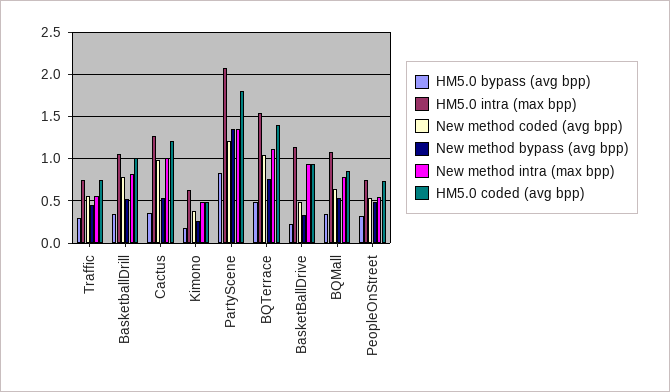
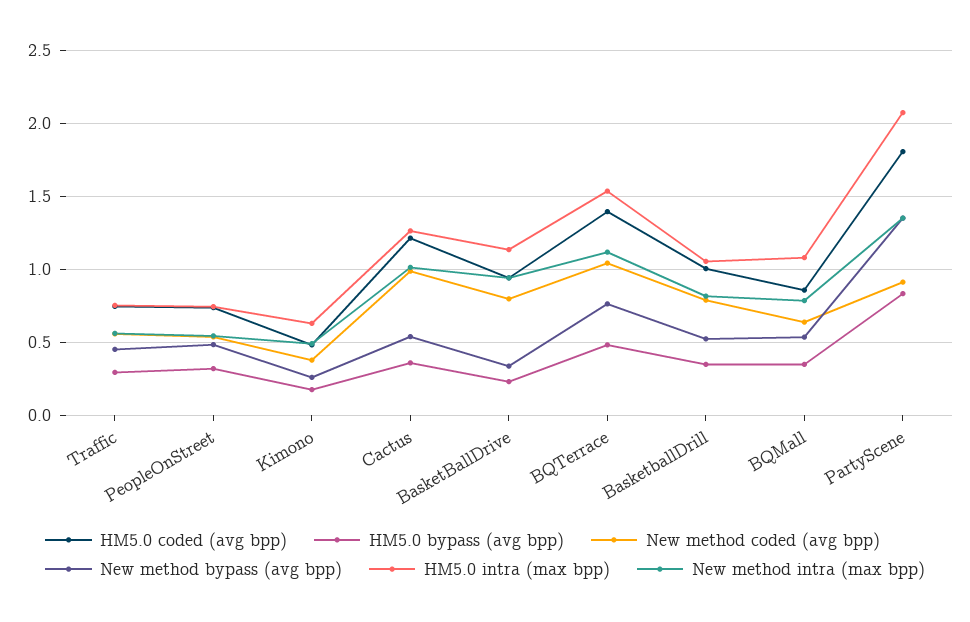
  {
    "HM5.0 bypass (avg bpp)": {
      "Traffic": 0.3,
      "BasketballDrill": 0.35,
      "Cactus": 0.35,
      "Kimono": 0.2,
      "PartyScene": 0.85,
      "BQTerrace": 0.5,
      "BasketBallDrive": 0.25,
      "BQMall": 0.35,
      "PeopleOnStreet": 0.3
    },
    "HM5.0 intra (max bpp)": {
      "Traffic": 0.75,
      "BasketballDrill": 1.05,
      "Cactus": 1.25,
      "Kimono": 0.65,
      "PartyScene": 2.05,
      "BQTerrace": 1.55,
      "BasketBallDrive": 1.15,
      "BQMall": 1.1,
      "PeopleOnStreet": 0.75
    },
    "New method coded (avg bpp)": {
      "Traffic": 0.55,
      "BasketballDrill": 0.8,
      "Cactus": 1,
      "Kimono": 0.4,
-     "PartyScene": 1.2,
+     "PartyScene": 0.9,
      "BQTerrace": 1.05,
-     "BasketBallDrive": 0.5,
+     "BasketBallDrive": 0.8,
      "BQMall": 0.65,
      "PeopleOnStreet": 0.55
    },
    "New method bypass (avg bpp)": {
      "Traffic": 0.45,
      "BasketballDrill": 0.5,
      "Cactus": 0.55,
      "Kimono": 0.25,
      "PartyScene": 1.35,
      "BQTerrace": 0.75,
      "BasketBallDrive": 0.35,
      "BQMall": 0.55,
      "PeopleOnStreet": 0.5
    },
    "New method intra (max bpp)": {
      "Traffic": 0.55,
      "BasketballDrill": 0.8,
      "Cactus": 1,
      "Kimono": 0.5,
      "PartyScene": 1.35,
      "BQTerrace": 1.1,
      "BasketBallDrive": 0.95,
      "BQMall": 0.8,
      "PeopleOnStreet": 0.55
    },
    "HM5.0 coded (avg bpp)": {
      "Traffic": 0.75,
      "BasketballDrill": 1,
      "Cactus": 1.2,
      "Kimono": 0.5,
      "PartyScene": 1.8,
      "BQTerrace": 1.4,
      "BasketBallDrive": 0.95,
      "BQMall": 0.85,
      "PeopleOnStreet": 0.75
    }
  }

